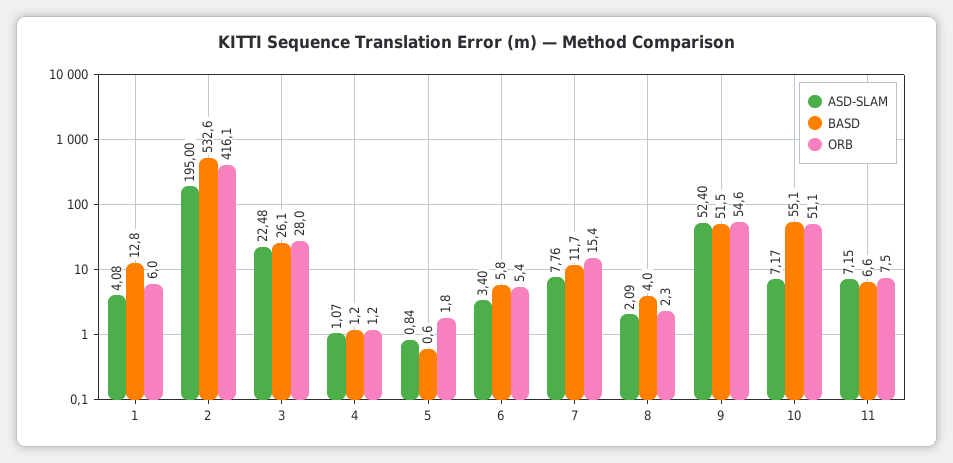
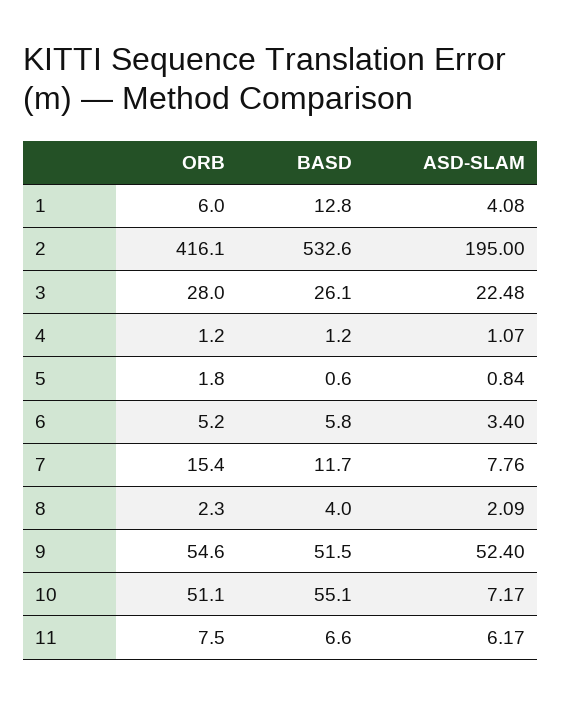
  {
    "ASD-SLAM": {
      "1": 4.08,
      "2": 195,
      "3": 22.48,
      "4": 1.07,
      "5": 0.84,
      "6": 3.4,
      "7": 7.76,
      "8": 2.09,
      "9": 52.4,
      "10": 7.17,
-     "11": 7.15
+     "11": 6.17
    },
    "BASD": {
      "1": 12.8,
      "2": 532.6,
      "3": 26.1,
      "4": 1.2,
      "5": 0.6,
      "6": 5.8,
      "7": 11.7,
      "8": 4,
      "9": 51.5,
      "10": 55.1,
      "11": 6.6
    },
    "ORB": {
      "1": 6,
      "2": 416.1,
      "3": 28,
      "4": 1.2,
      "5": 1.8,
-     "6": 5.4,
+     "6": 5.2,
      "7": 15.4,
      "8": 2.3,
      "9": 54.6,
      "10": 51.1,
      "11": 7.5
    }
  }

